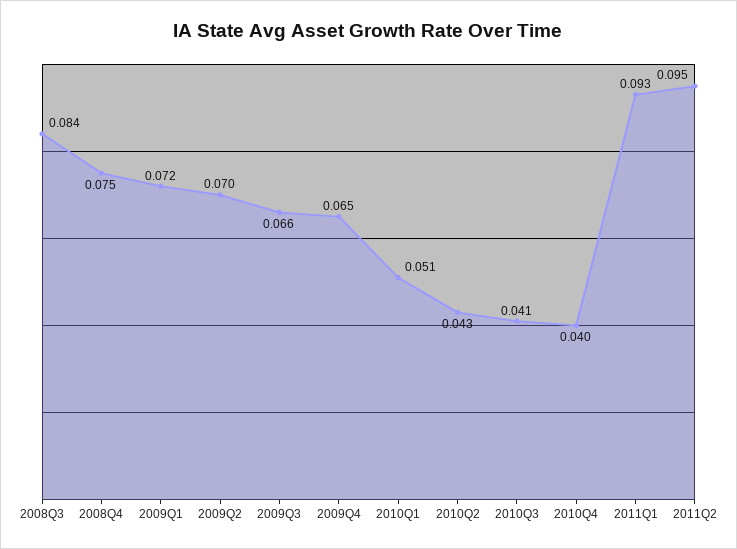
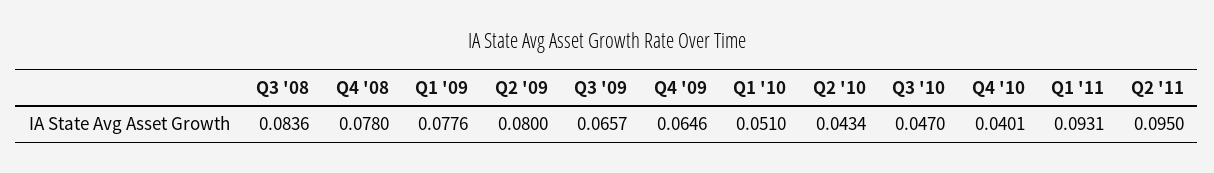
  {
    "2008Q3": 0.0836,
-   "2008Q4": 0.075,
+   "2008Q4": 0.078,
-   "2009Q1": 0.072,
+   "2009Q1": 0.0776,
-   "2009Q2": 0.07,
+   "2009Q2": 0.08,
    "2009Q3": 0.0657,
    "2009Q4": 0.0646,
    "2010Q1": 0.051,
    "2010Q2": 0.0434,
-   "2010Q3": 0.041,
+   "2010Q3": 0.047,
    "2010Q4": 0.0401,
    "2011Q1": 0.0931,
    "2011Q2": 0.095
  }

